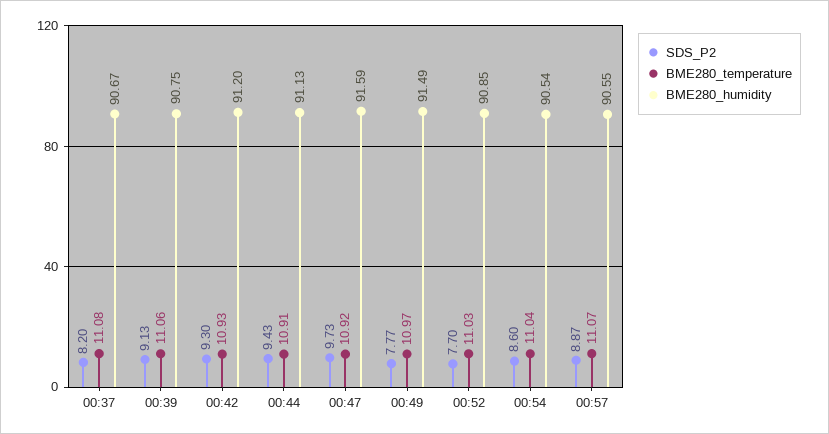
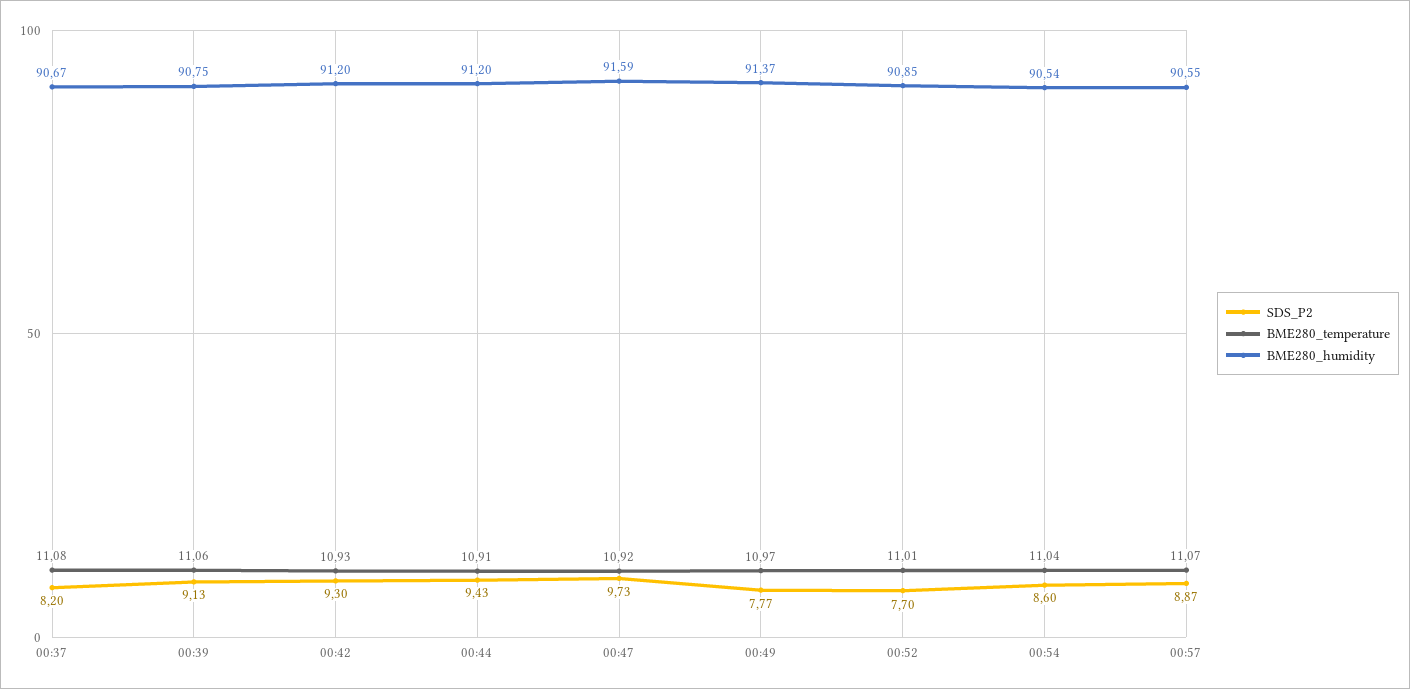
  {
    "SDS_P2": {
      "00:37": 8.2,
      "00:39": 9.13,
      "00:42": 9.3,
      "00:44": 9.43,
      "00:47": 9.73,
      "00:49": 7.77,
      "00:52": 7.7,
      "00:54": 8.6,
      "00:57": 8.87
    },
    "BME280_temperature": {
      "00:37": 11.08,
      "00:39": 11.06,
      "00:42": 10.93,
      "00:44": 10.91,
      "00:47": 10.92,
      "00:49": 10.97,
-     "00:52": 11.03,
+     "00:52": 11.01,
      "00:54": 11.04,
      "00:57": 11.07
    },
    "BME280_humidity": {
      "00:37": 90.67,
      "00:39": 90.75,
      "00:42": 91.2,
-     "00:44": 91.13,
+     "00:44": 91.2,
      "00:47": 91.59,
-     "00:49": 91.49,
+     "00:49": 91.37,
      "00:52": 90.85,
      "00:54": 90.54,
      "00:57": 90.55
    }
  }

